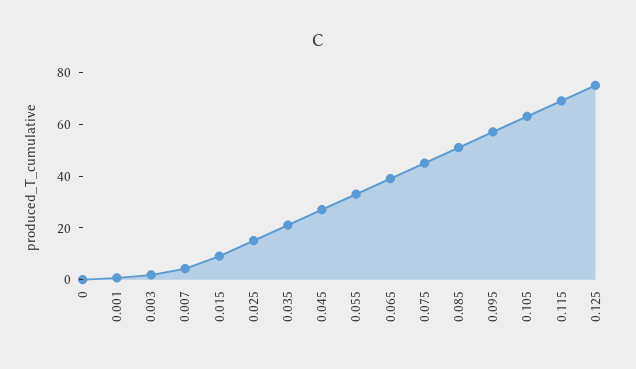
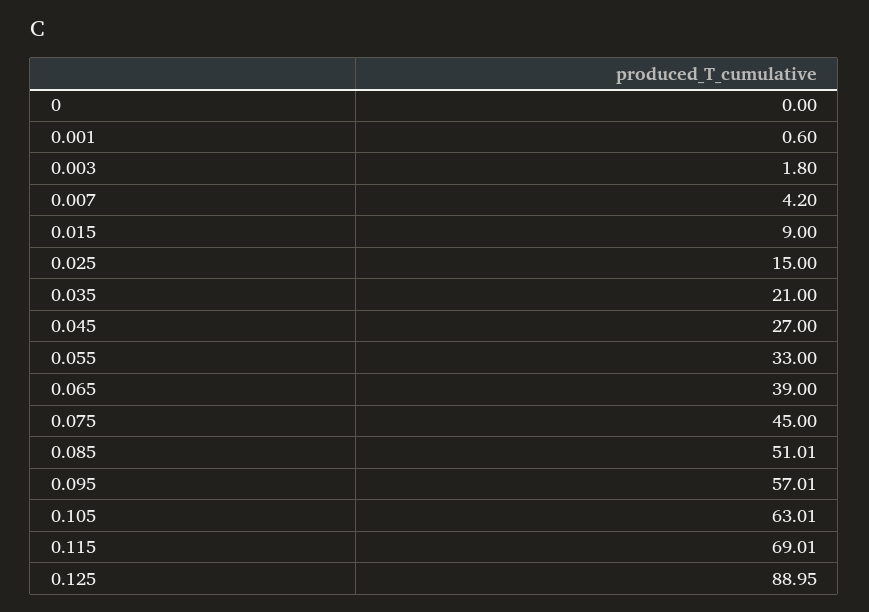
  {
    "0": 0,
    "0.001": 0.6,
    "0.003": 1.8,
    "0.007": 4.2,
    "0.015": 9,
    "0.025": 15,
    "0.035": 21,
    "0.045": 27,
    "0.055": 33,
    "0.065": 39,
    "0.075": 45,
    "0.085": 51.01,
    "0.095": 57.01,
    "0.105": 63.01,
    "0.115": 69.01,
-   "0.125": 75
+   "0.125": 88.95
  }

